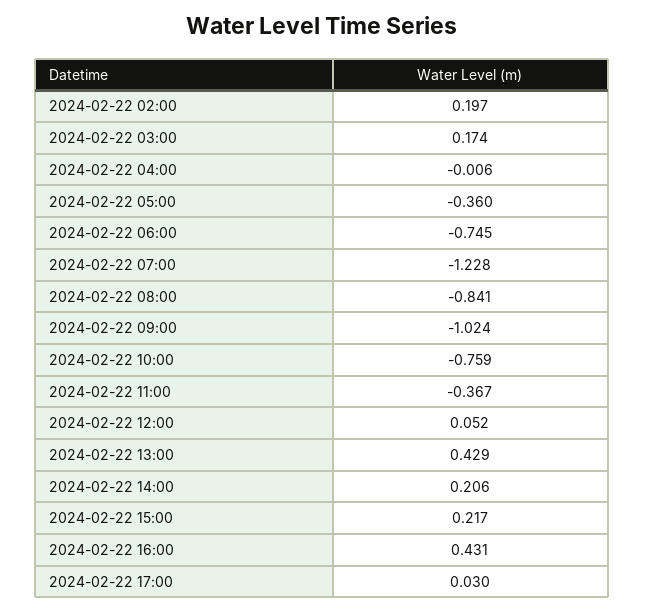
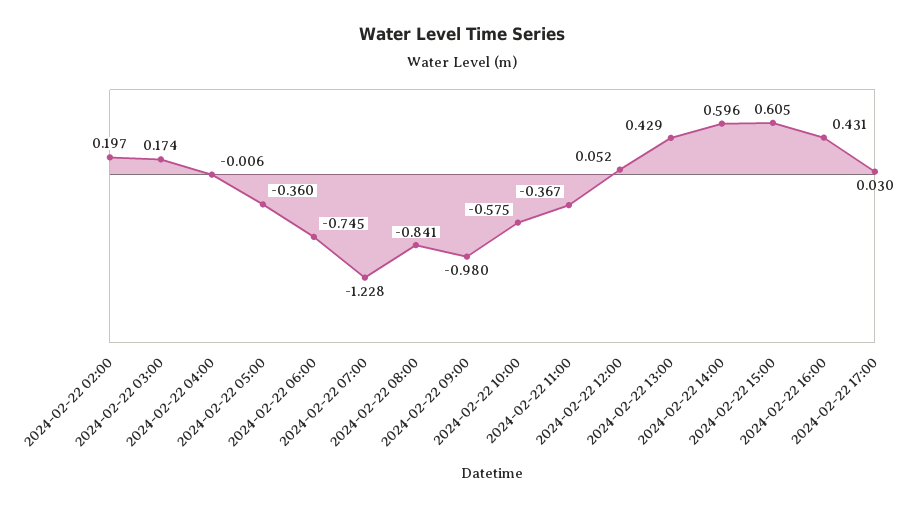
  {
    "2024-02-22 02:00": 0.197,
    "2024-02-22 03:00": 0.174,
    "2024-02-22 04:00": -0.006,
    "2024-02-22 05:00": -0.36,
    "2024-02-22 06:00": -0.745,
    "2024-02-22 07:00": -1.228,
    "2024-02-22 08:00": -0.841,
-   "2024-02-22 09:00": -1.024,
+   "2024-02-22 09:00": -0.98,
-   "2024-02-22 10:00": -0.759,
+   "2024-02-22 10:00": -0.575,
    "2024-02-22 11:00": -0.367,
    "2024-02-22 12:00": 0.052,
    "2024-02-22 13:00": 0.429,
-   "2024-02-22 14:00": 0.206,
+   "2024-02-22 14:00": 0.596,
-   "2024-02-22 15:00": 0.217,
+   "2024-02-22 15:00": 0.605,
    "2024-02-22 16:00": 0.431,
    "2024-02-22 17:00": 0.03
  }

